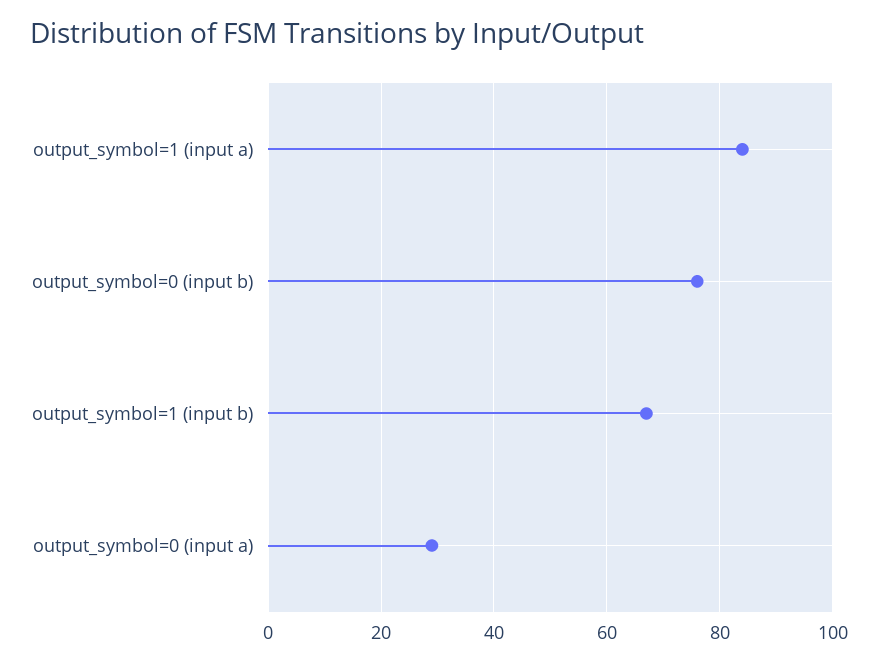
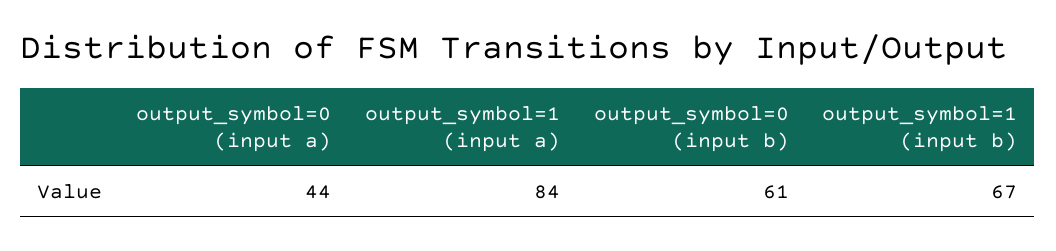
  {
    "output_symbol=1 (input a)": 84,
-   "output_symbol=0 (input b)": 75,
+   "output_symbol=0 (input b)": 61,
    "output_symbol=1 (input b)": 67,
-   "output_symbol=0 (input a)": 30
+   "output_symbol=0 (input a)": 44
  }

